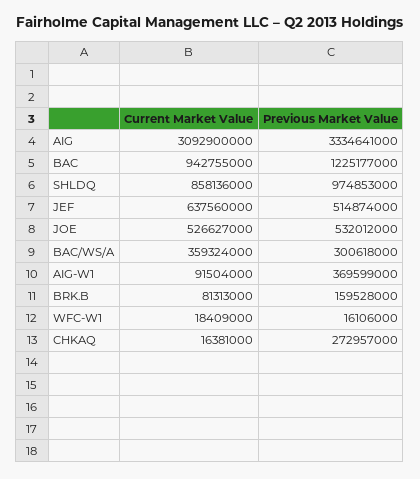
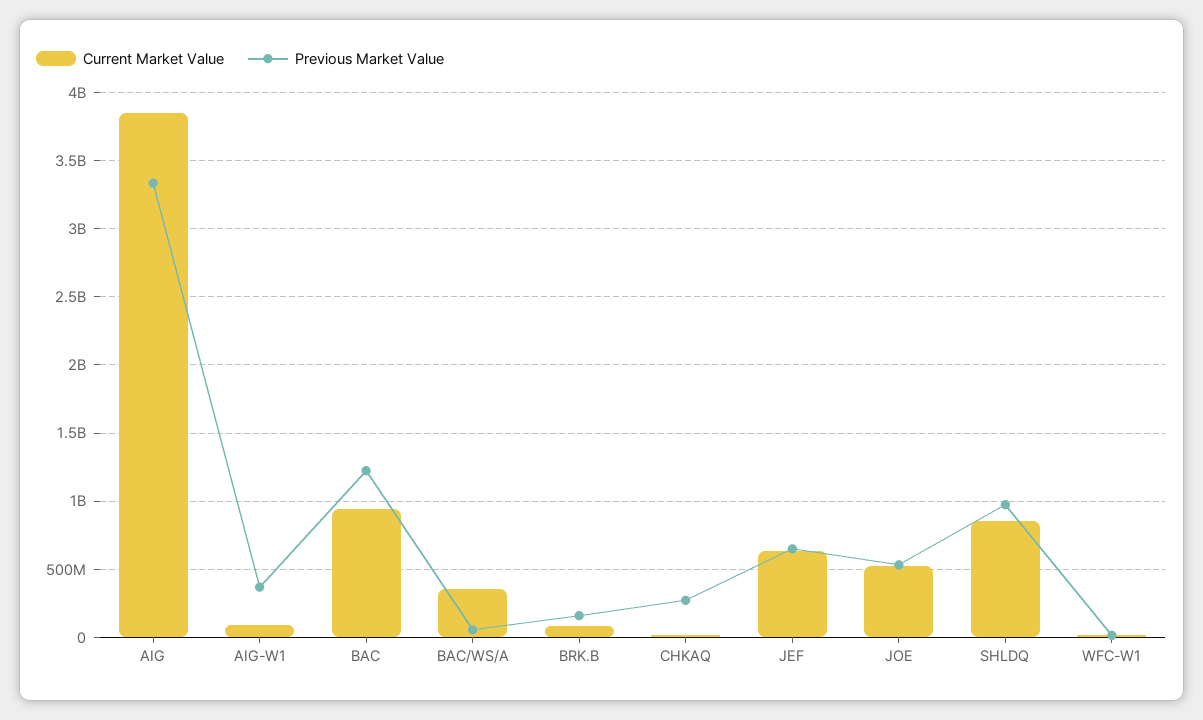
  {
    "Current Market Value": {
-     "AIG": 3092900000,
+     "AIG": 3850000000,
      "BAC": 942755000,
      "SHLDQ": 858136000,
      "JEF": 637560000,
      "JOE": 526627000,
      "BAC/WS/A": 359324000,
      "AIG-W1": 91504000,
      "BRK.B": 81313000,
      "WFC-W1": 18409000,
      "CHKAQ": 16381000
    },
    "Previous Market Value": {
      "AIG": 3334641000,
      "BAC": 1225177000,
      "SHLDQ": 974853000,
-     "JEF": 514874000,
+     "JEF": 650000000,
      "JOE": 532012000,
-     "BAC/WS/A": 300618000,
+     "BAC/WS/A": 50000000,
      "AIG-W1": 369599000,
      "BRK.B": 159528000,
      "WFC-W1": 16106000,
      "CHKAQ": 272957000
    }
  }

